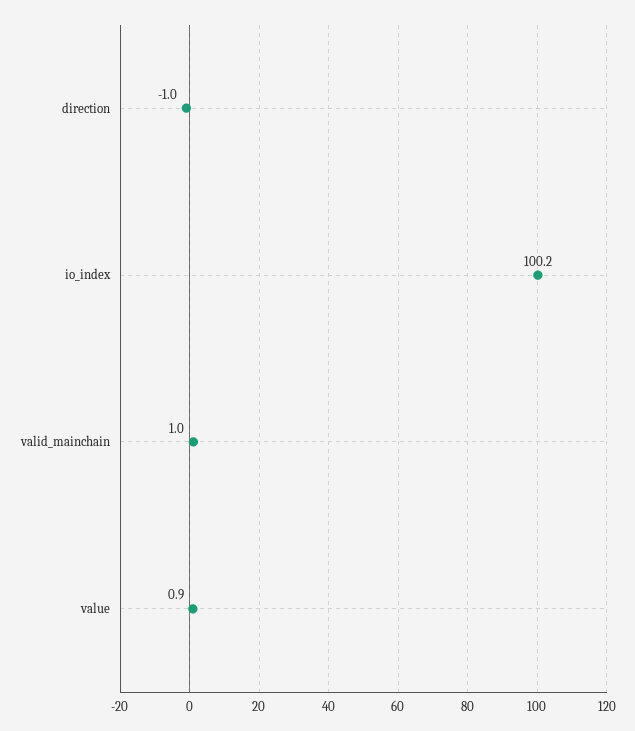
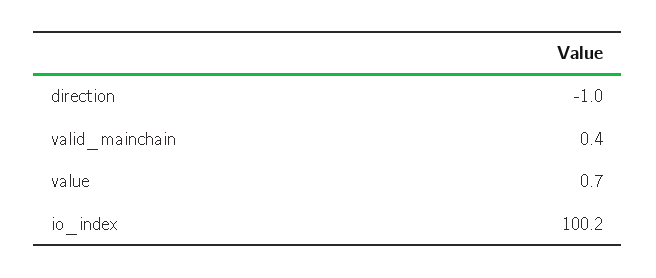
  {
    "direction": -1,
    "io_index": 100.2,
-   "valid_mainchain": 1,
+   "valid_mainchain": 0.4,
-   "value": 0.9
+   "value": 0.7
  }

